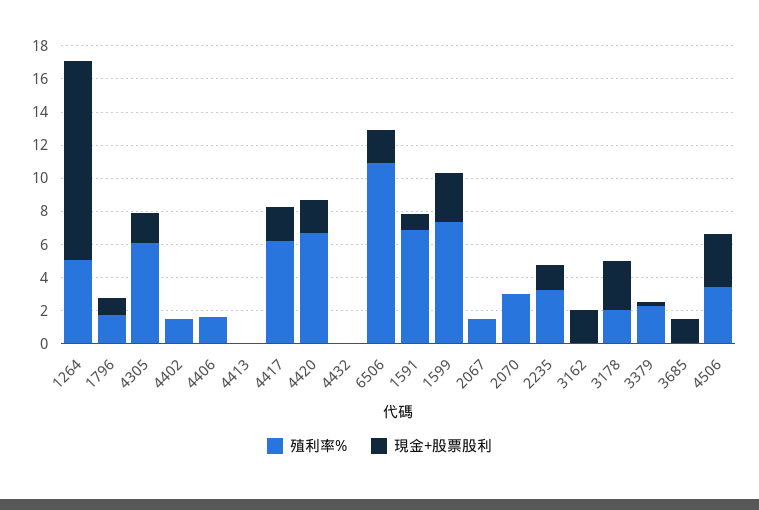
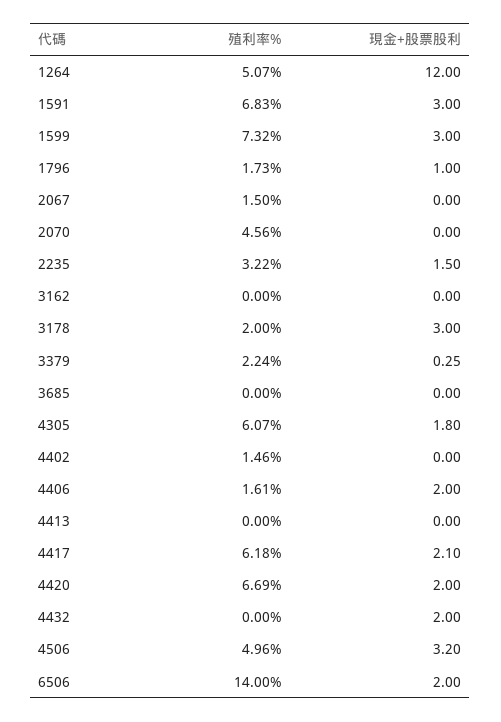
  {
    "殖利率%": {
      "1264": 5.07,
      "1796": 1.73,
      "4305": 6.07,
      "4402": 1.46,
      "4406": 1.61,
      "4413": 0,
      "4417": 6.18,
      "4420": 6.69,
      "4432": 0,
-     "6506": 11,
+     "6506": 14,
      "1591": 6.83,
      "1599": 7.32,
      "2067": 1.5,
-     "2070": 3,
+     "2070": 4.56,
      "2235": 3.22,
      "3162": 0,
      "3178": 2,
      "3379": 2.24,
      "3685": 0,
-     "4506": 3.5
+     "4506": 4.96
    },
    "現金+股票股利": {
      "1264": 12,
      "1796": 1,
      "4305": 1.8,
      "4402": 0,
-     "4406": 0,
+     "4406": 2,
      "4413": 0,
      "4417": 2.1,
      "4420": 2,
-     "4432": 0,
+     "4432": 2,
      "6506": 2,
-     "1591": 1,
+     "1591": 3,
      "1599": 3,
      "2067": 0,
      "2070": 0,
      "2235": 1.5,
-     "3162": 2,
+     "3162": 0,
      "3178": 3,
      "3379": 0.25,
-     "3685": 1.5,
+     "3685": 0,
      "4506": 3.2
    }
  }

